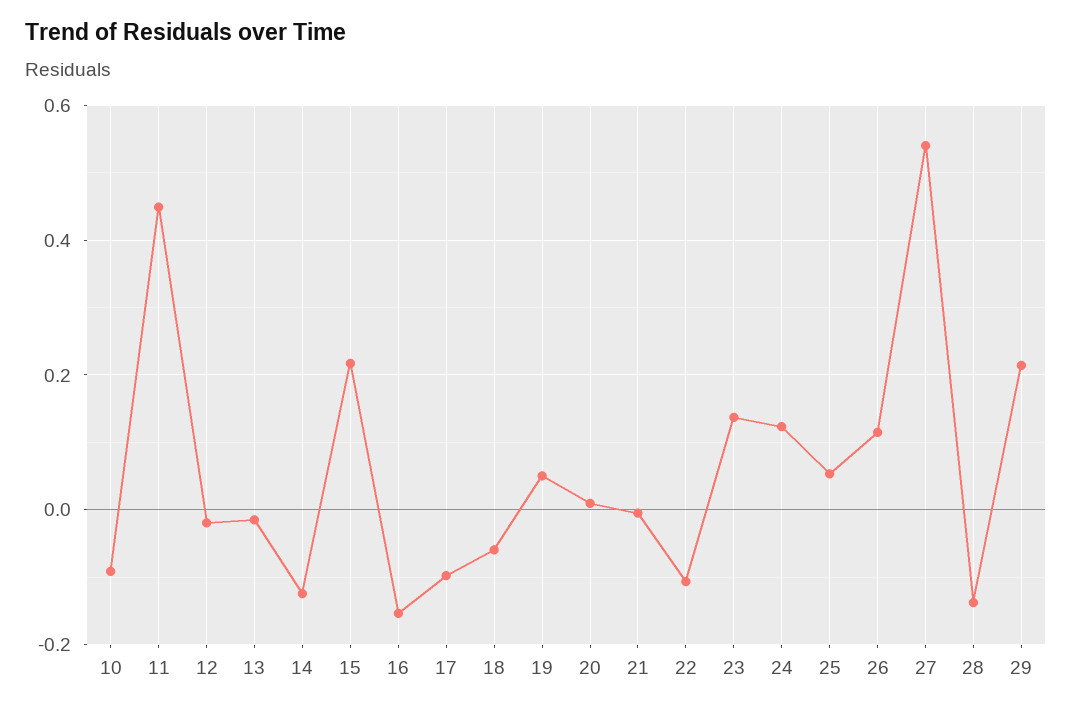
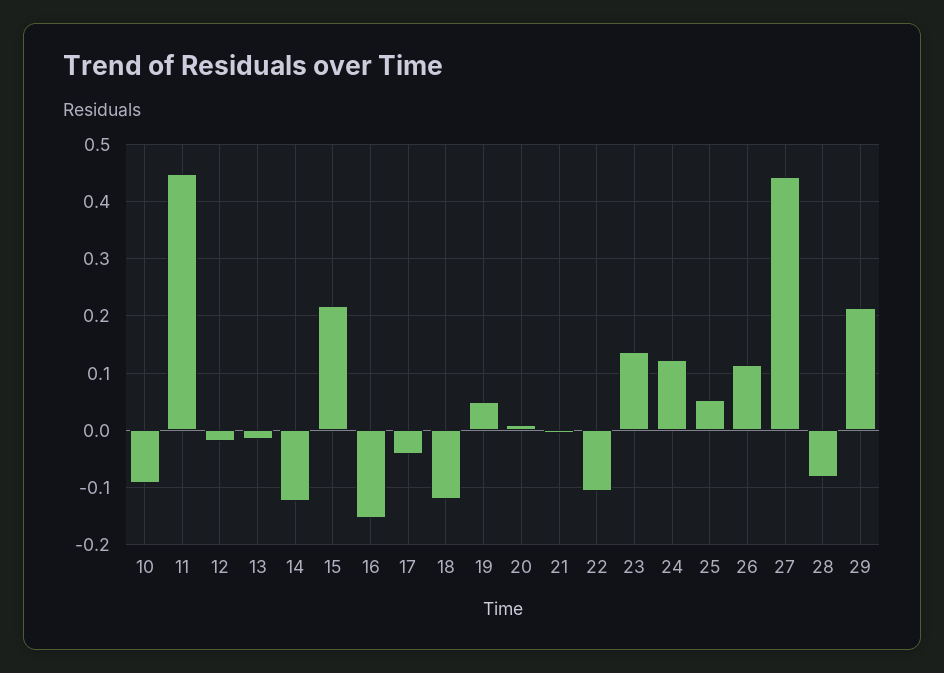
  {
    "10": -0.1,
    "11": 0.44,
    "12": -0.02,
    "13": -0.02,
    "14": -0.12,
    "15": 0.22,
    "16": -0.16,
-   "17": -0.1,
+   "17": -0.04,
-   "18": -0.06,
+   "18": -0.12,
    "19": 0.06,
    "20": 0,
    "21": 0,
    "22": -0.1,
    "23": 0.14,
    "24": 0.12,
    "25": 0.06,
    "26": 0.12,
-   "27": 0.54,
+   "27": 0.44,
-   "28": -0.14,
+   "28": -0.08,
    "29": 0.22
  }

